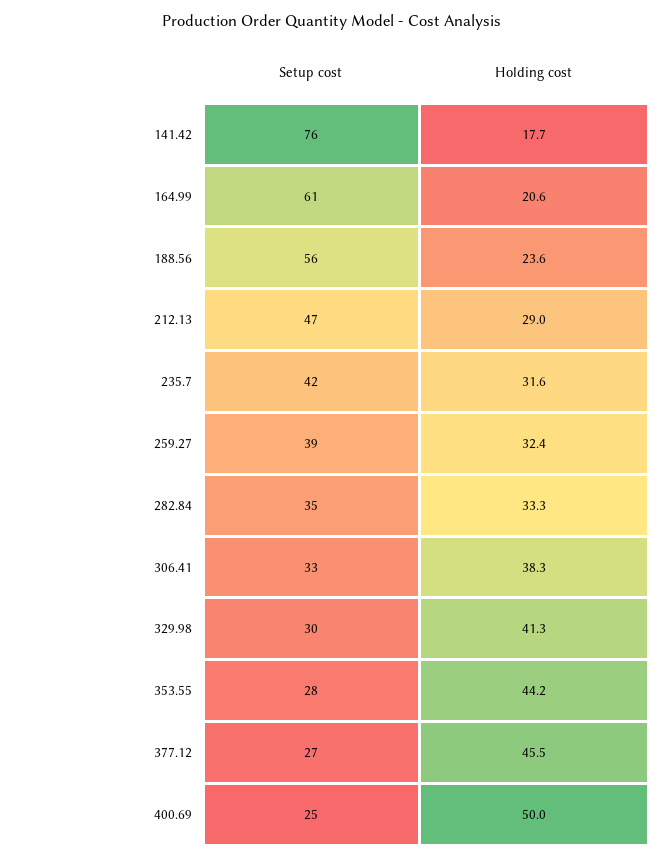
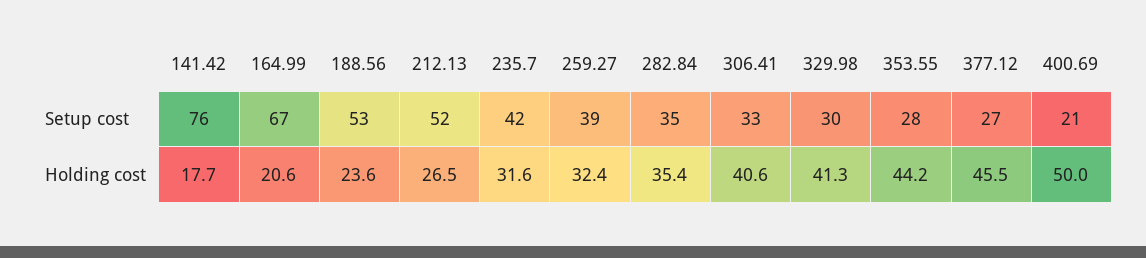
  {
    "Setup cost": {
      "141.42": 76,
-     "164.99": 61,
+     "164.99": 67,
-     "188.56": 56,
+     "188.56": 53,
-     "212.13": 47,
+     "212.13": 52,
      "235.7": 42,
      "259.27": 39,
      "282.84": 35,
      "306.41": 33,
      "329.98": 30,
      "353.55": 28,
      "377.12": 27,
-     "400.69": 25
+     "400.69": 21
    },
    "Holding cost": {
      "141.42": 17.7,
      "164.99": 20.6,
      "188.56": 23.6,
-     "212.13": 29,
+     "212.13": 26.5,
      "235.7": 31.6,
      "259.27": 32.4,
-     "282.84": 33.3,
+     "282.84": 35.4,
-     "306.41": 38.3,
+     "306.41": 40.6,
      "329.98": 41.3,
      "353.55": 44.2,
      "377.12": 45.5,
      "400.69": 50
    }
  }

